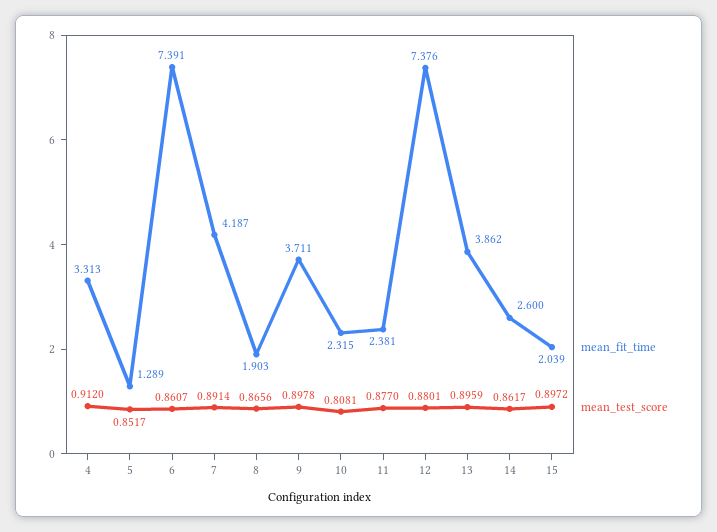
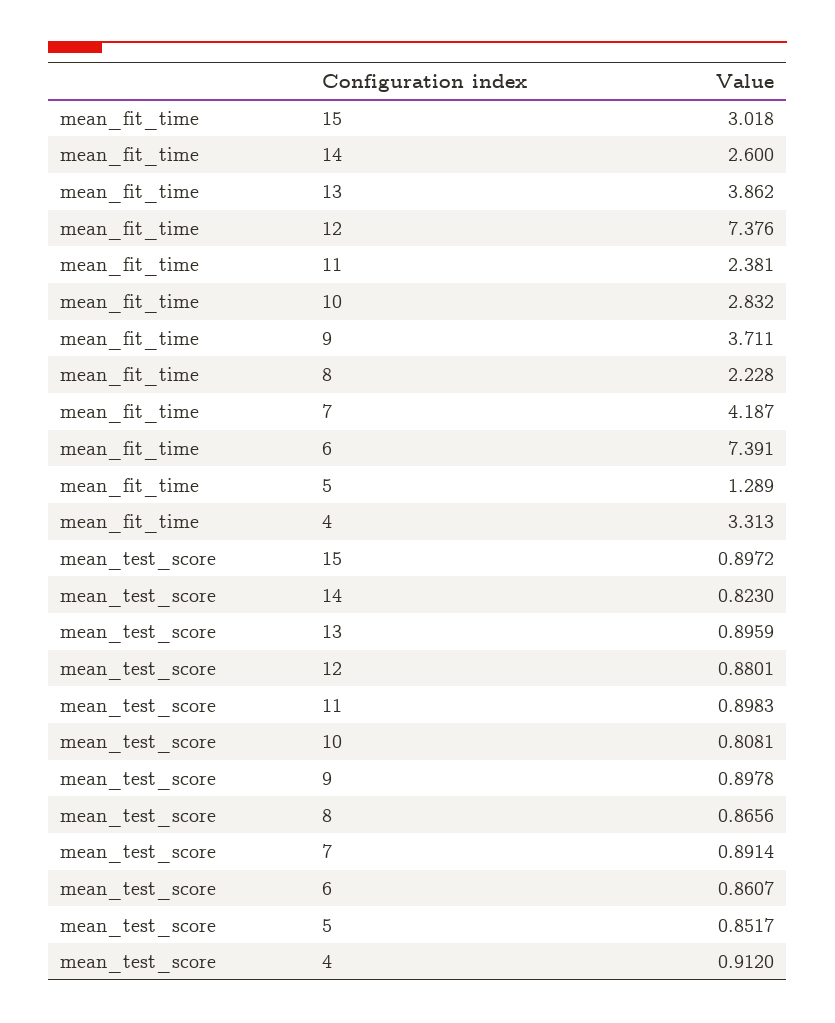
  {
    "mean_fit_time": {
      "4": 3.313,
      "5": 1.289,
      "6": 7.391,
      "7": 4.187,
-     "8": 1.903,
+     "8": 2.228,
      "9": 3.711,
-     "10": 2.315,
+     "10": 2.832,
      "11": 2.381,
      "12": 7.376,
      "13": 3.862,
      "14": 2.6,
-     "15": 2.039
+     "15": 3.018
    },
    "mean_test_score": {
      "4": 0.912,
      "5": 0.8517,
      "6": 0.8607,
      "7": 0.8914,
      "8": 0.8656,
      "9": 0.8978,
      "10": 0.8081,
-     "11": 0.877,
+     "11": 0.8983,
      "12": 0.8801,
      "13": 0.8959,
-     "14": 0.8617,
+     "14": 0.823,
      "15": 0.8972
    }
  }

